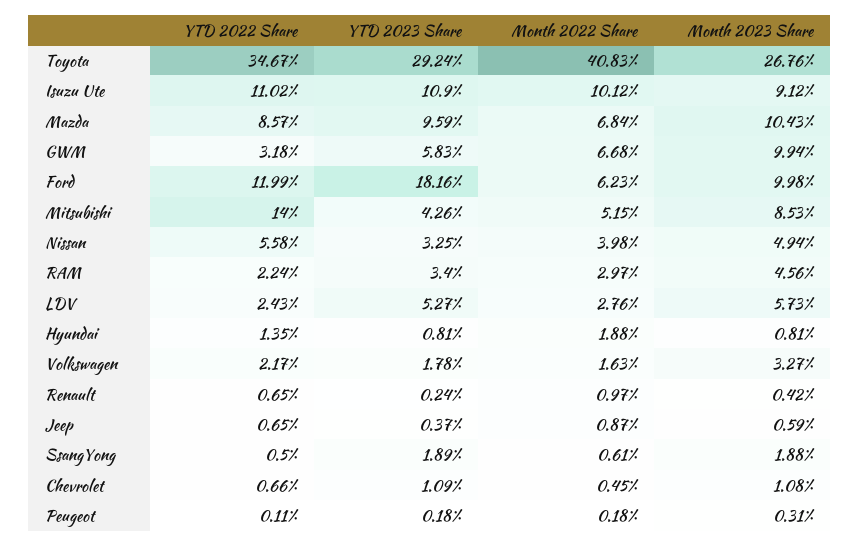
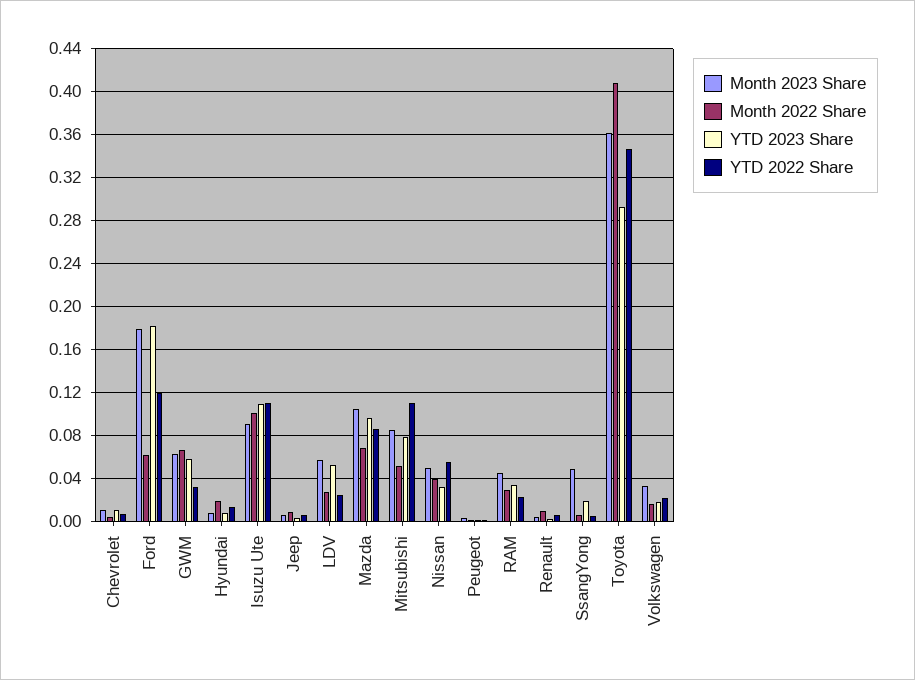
  {
    "YTD 2022 Share": {
      "Toyota": 0.3467,
      "Isuzu Ute": 0.1102,
      "Mazda": 0.0857,
      "GWM": 0.0318,
      "Ford": 0.1199,
-     "Mitsubishi": 0.14,
+     "Mitsubishi": 0.11,
      "Nissan": 0.0558,
      "RAM": 0.0224,
      "LDV": 0.0243,
      "Hyundai": 0.0135,
      "Volkswagen": 0.0217,
      "Renault": 0.0065,
      "Jeep": 0.0065,
      "SsangYong": 0.005,
      "Chevrolet": 0.0066,
      "Peugeot": 0.0011
    },
    "YTD 2023 Share": {
      "Toyota": 0.2924,
      "Isuzu Ute": 0.109,
      "Mazda": 0.0959,
      "GWM": 0.0583,
      "Ford": 0.1816,
-     "Mitsubishi": 0.0426,
+     "Mitsubishi": 0.08,
      "Nissan": 0.0325,
      "RAM": 0.034,
      "LDV": 0.0527,
      "Hyundai": 0.0081,
      "Volkswagen": 0.0178,
      "Renault": 0.0024,
      "Jeep": 0.0037,
      "SsangYong": 0.0189,
      "Chevrolet": 0.0109,
      "Peugeot": 0.0018
    },
    "Month 2022 Share": {
      "Toyota": 0.4083,
      "Isuzu Ute": 0.1012,
      "Mazda": 0.0684,
      "GWM": 0.0668,
      "Ford": 0.0623,
      "Mitsubishi": 0.0515,
      "Nissan": 0.0398,
      "RAM": 0.0297,
      "LDV": 0.0276,
      "Hyundai": 0.0188,
      "Volkswagen": 0.0163,
      "Renault": 0.0097,
      "Jeep": 0.0087,
      "SsangYong": 0.0061,
      "Chevrolet": 0.0045,
      "Peugeot": 0.0018
    },
    "Month 2023 Share": {
-     "Toyota": 0.2676,
+     "Toyota": 0.36,
      "Isuzu Ute": 0.0912,
      "Mazda": 0.1043,
-     "GWM": 0.0994,
+     "GWM": 0.06,
-     "Ford": 0.0998,
+     "Ford": 0.18,
      "Mitsubishi": 0.0853,
      "Nissan": 0.0494,
      "RAM": 0.0456,
      "LDV": 0.0573,
      "Hyundai": 0.0081,
      "Volkswagen": 0.0327,
      "Renault": 0.0042,
      "Jeep": 0.0059,
-     "SsangYong": 0.0188,
+     "SsangYong": 0.05,
      "Chevrolet": 0.0108,
      "Peugeot": 0.0031
    }
  }

